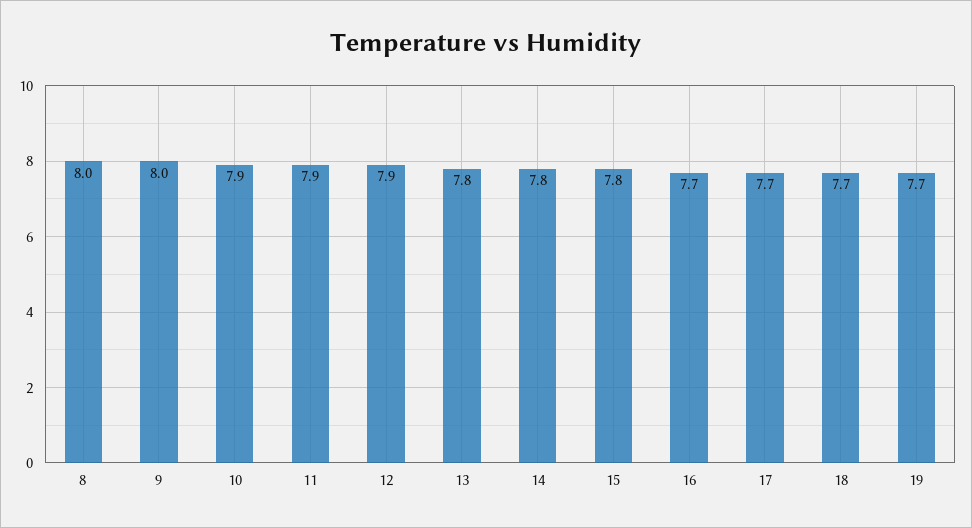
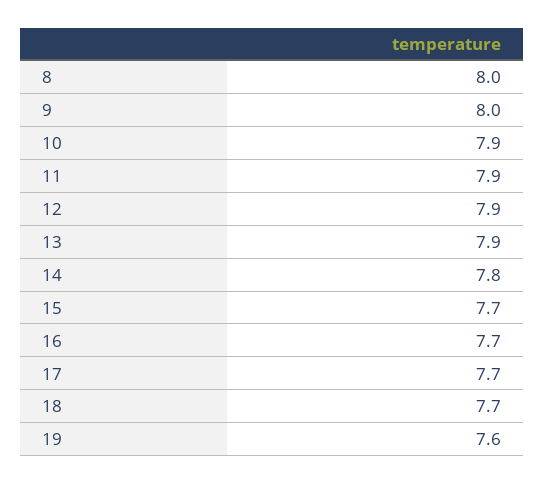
  {
    "8": 8,
    "9": 8,
    "10": 7.9,
    "11": 7.9,
    "12": 7.9,
-   "13": 7.8,
+   "13": 7.9,
    "14": 7.8,
-   "15": 7.8,
+   "15": 7.7,
    "16": 7.7,
    "17": 7.7,
    "18": 7.7,
-   "19": 7.7
+   "19": 7.6
  }

